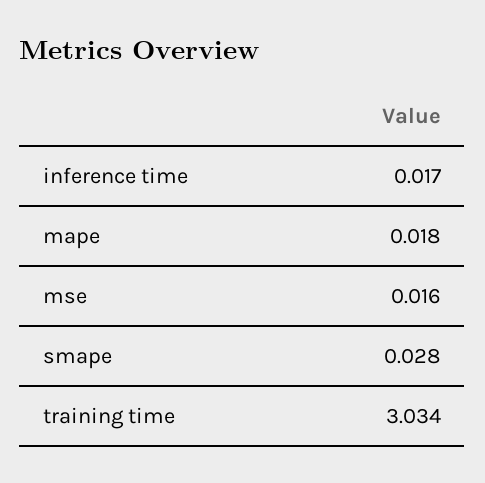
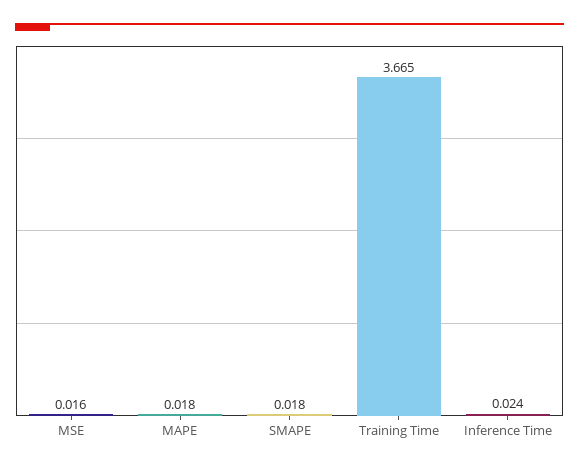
  {
-   "inference time": 0.017,
+   "inference time": 0.024,
    "mape": 0.018,
    "mse": 0.016,
-   "smape": 0.028,
+   "smape": 0.018,
-   "training time": 3.034
+   "training time": 3.665
  }

